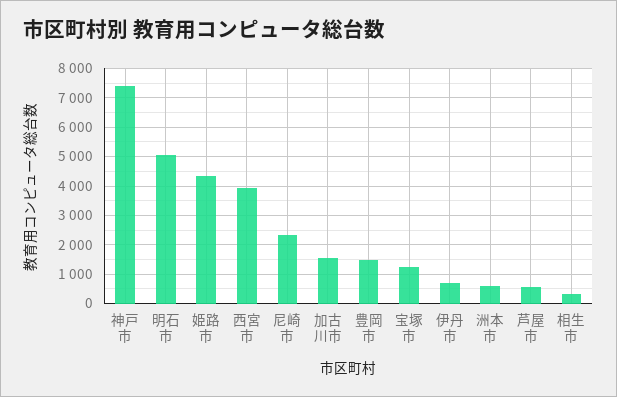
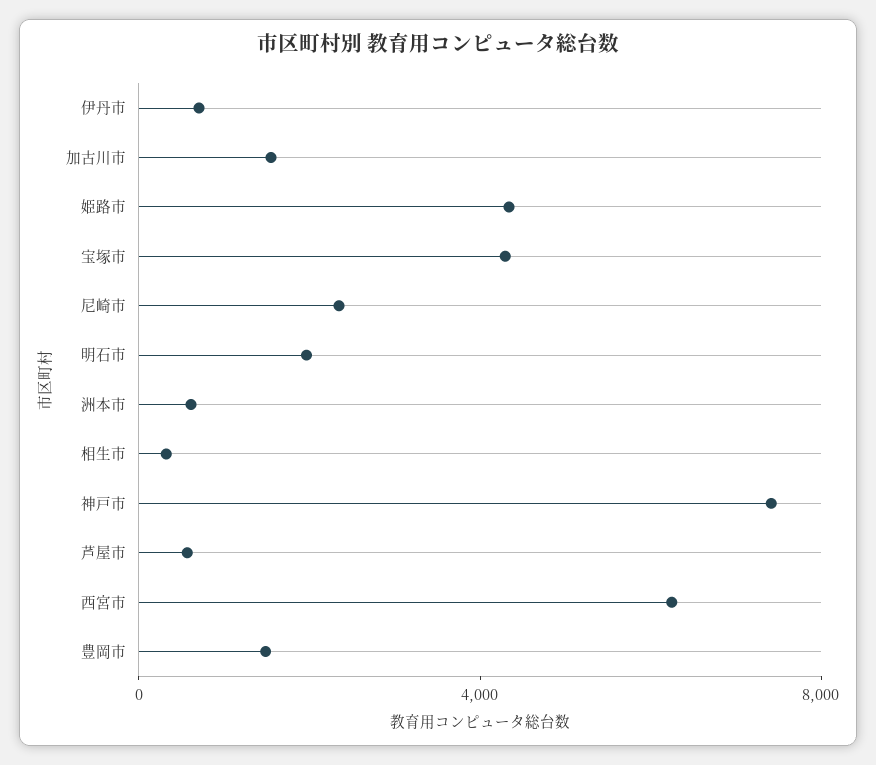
  {
    "神戸市": 7500,
-   "明石市": 5000,
+   "明石市": 2000,
    "姫路市": 4250,
-   "西宮市": 4000,
+   "西宮市": 6000,
    "尼崎市": 2250,
    "加古川市": 1500,
    "豊岡市": 1500,
-   "宝塚市": 1250,
+   "宝塚市": 4000,
    "伊丹市": 750,
    "洲本市": 500,
    "芦屋市": 500,
    "相生市": 250
  }

